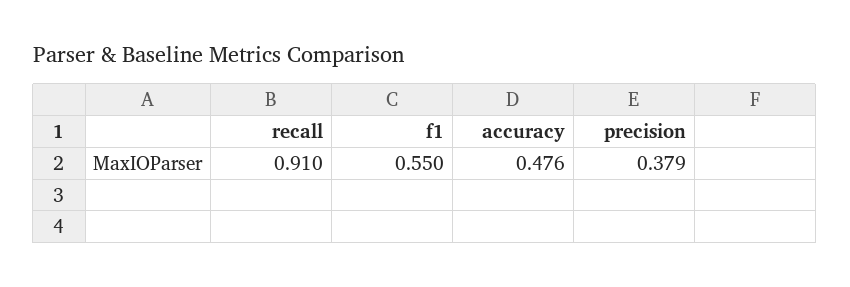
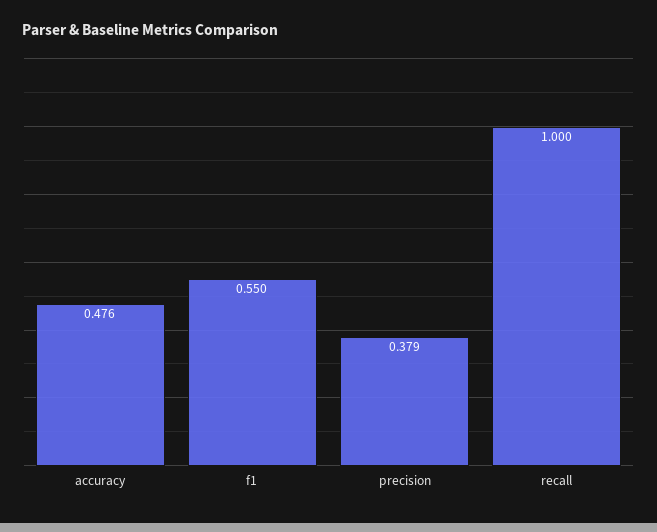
  {
-   "recall": 0.91,
+   "recall": 1,
    "f1": 0.55,
    "accuracy": 0.476,
    "precision": 0.379
  }

